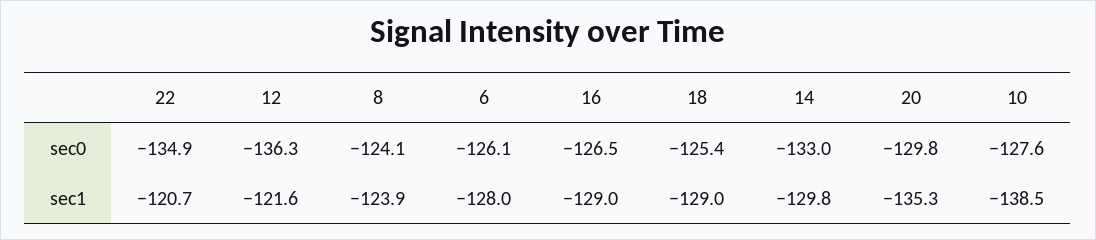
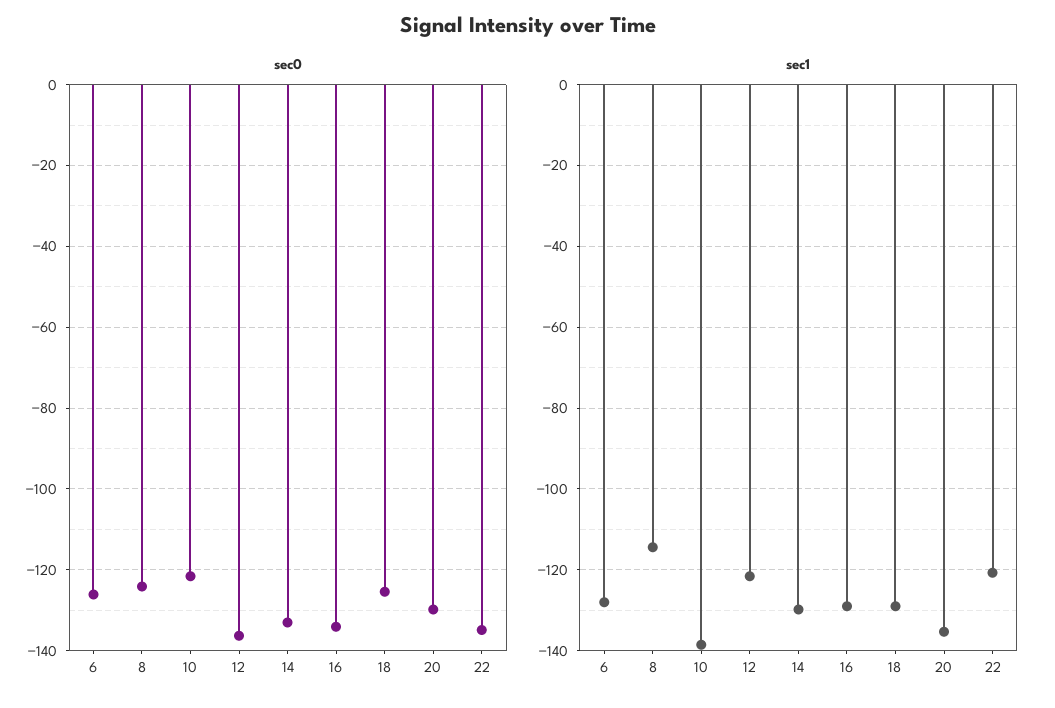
  {
    "sec0": {
      "22": -134.9,
      "12": -136.3,
      "8": -124.1,
      "6": -126.1,
-     "16": -126.5,
+     "16": -134,
      "18": -125.4,
      "14": -133,
      "20": -129.8,
-     "10": -127.6
+     "10": -122
    },
    "sec1": {
      "22": -120.7,
      "12": -121.6,
-     "8": -123.9,
+     "8": -114,
      "6": -128,
      "16": -129,
      "18": -129,
      "14": -129.8,
      "20": -135.3,
      "10": -138.5
    }
  }

